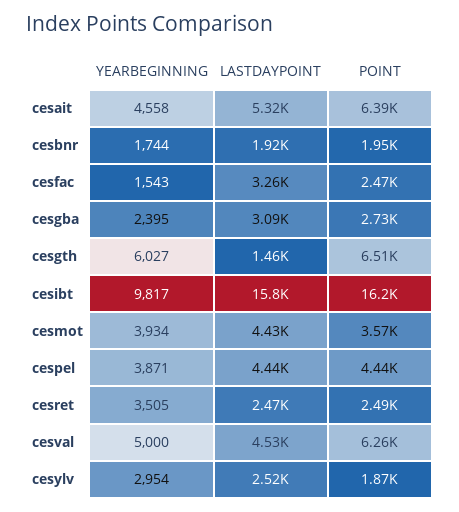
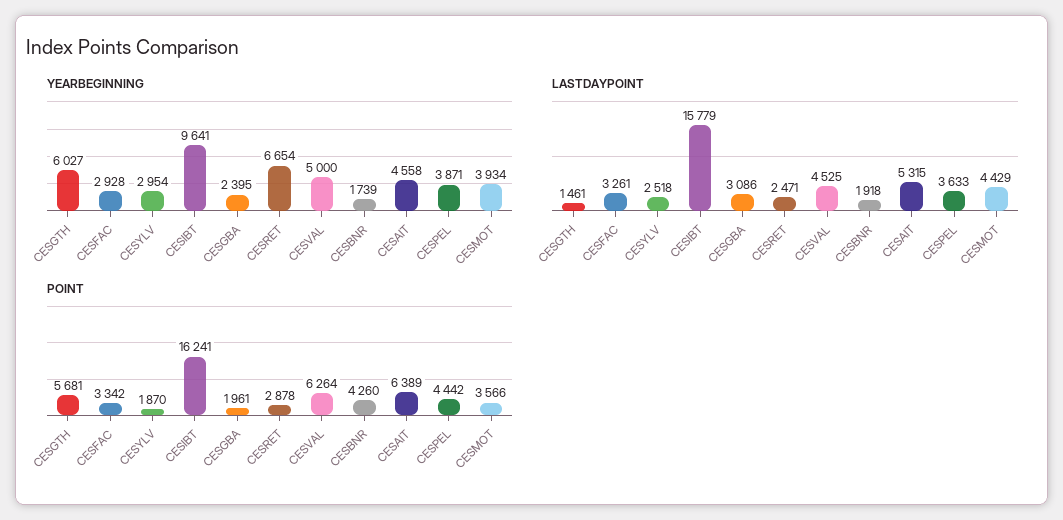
  {
    "YEARBEGINNING": {
      "cesait": 4558,
-     "cesbnr": 1744,
+     "cesbnr": 1739,
-     "cesfac": 1543,
+     "cesfac": 2928,
      "cesgba": 2395,
      "cesgth": 6027,
-     "cesibt": 9817,
+     "cesibt": 9641,
      "cesmot": 3934,
      "cespel": 3871,
-     "cesret": 3505,
+     "cesret": 6654,
      "cesval": 5000,
      "cesylv": 2954
    },
    "LASTDAYPOINT": {
      "cesait": 5315,
      "cesbnr": 1918,
      "cesfac": 3261,
      "cesgba": 3086,
      "cesgth": 1461,
      "cesibt": 15779,
      "cesmot": 4429,
-     "cespel": 4440,
+     "cespel": 3633,
      "cesret": 2471,
      "cesval": 4525,
      "cesylv": 2518
    },
    "POINT": {
      "cesait": 6389,
-     "cesbnr": 1950,
+     "cesbnr": 4260,
-     "cesfac": 2470,
+     "cesfac": 3342,
-     "cesgba": 2730,
+     "cesgba": 1961,
-     "cesgth": 6510,
+     "cesgth": 5681,
      "cesibt": 16241,
      "cesmot": 3566,
      "cespel": 4442,
-     "cesret": 2490,
+     "cesret": 2878,
      "cesval": 6264,
      "cesylv": 1870
    }
  }

